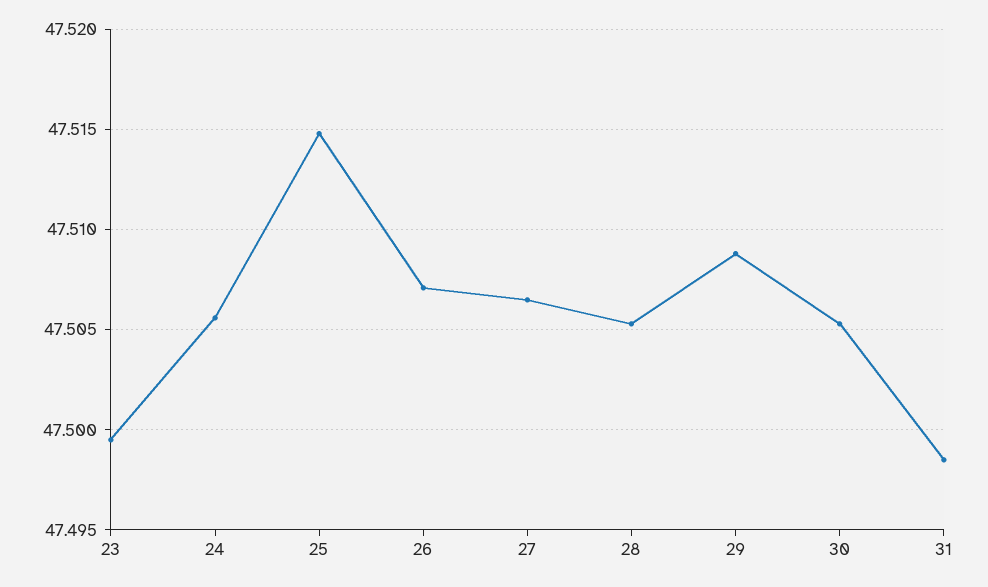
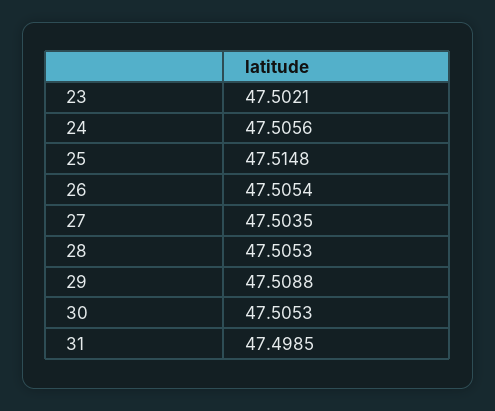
  {
-   "23": 47.4995,
+   "23": 47.5021,
    "24": 47.5056,
    "25": 47.5148,
-   "26": 47.507,
+   "26": 47.5054,
-   "27": 47.5065,
+   "27": 47.5035,
    "28": 47.5053,
    "29": 47.5088,
    "30": 47.5053,
    "31": 47.4985
  }

